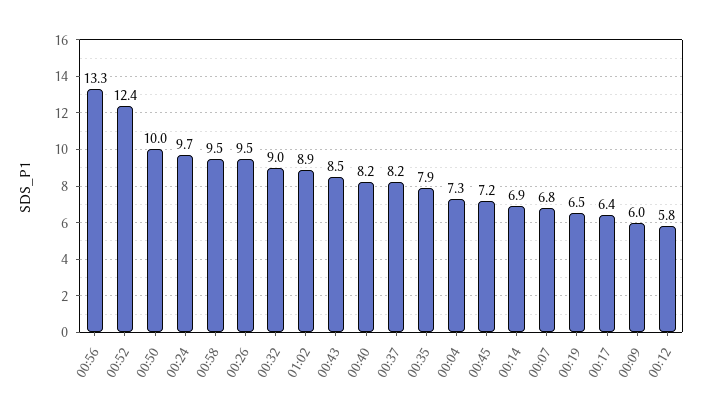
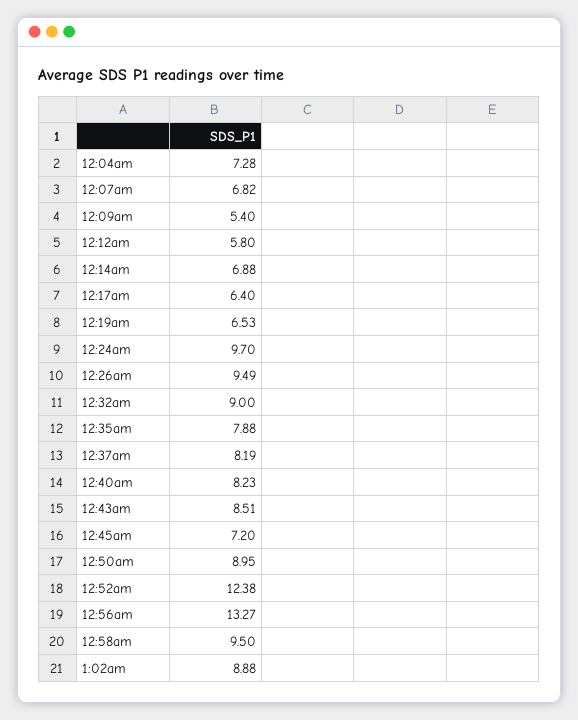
  {
    "00:56": 13.27,
    "00:52": 12.38,
-   "00:50": 10,
+   "00:50": 8.95,
    "00:24": 9.7,
    "00:58": 9.5,
    "00:26": 9.49,
    "00:32": 9,
    "01:02": 8.88,
    "00:43": 8.51,
    "00:40": 8.23,
    "00:37": 8.19,
    "00:35": 7.88,
    "00:04": 7.28,
    "00:45": 7.2,
    "00:14": 6.88,
    "00:07": 6.82,
    "00:19": 6.53,
    "00:17": 6.4,
-   "00:09": 6,
+   "00:09": 5.4,
    "00:12": 5.8
  }

